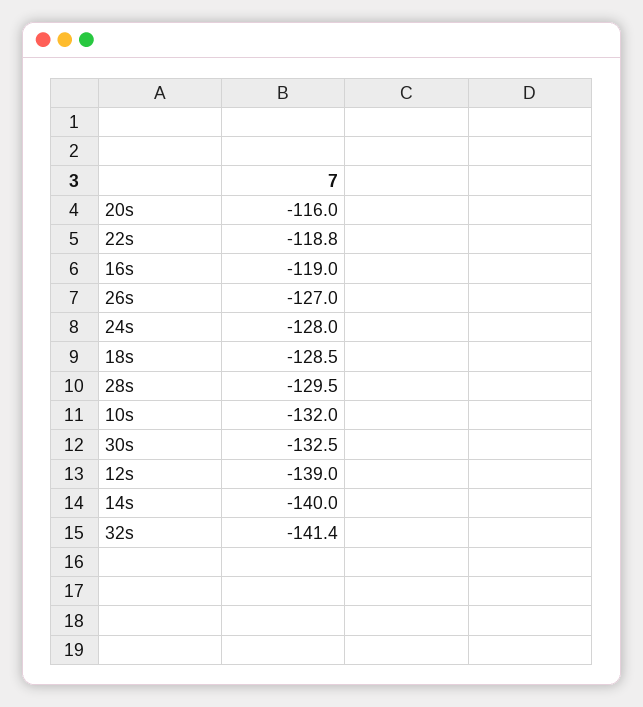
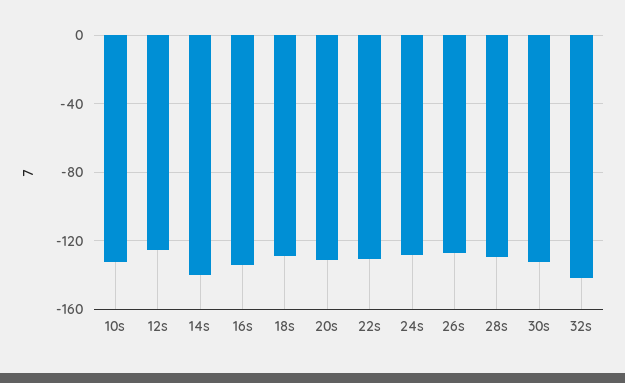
  {
-   "20s": -116,
+   "20s": -130,
-   "22s": -118.8,
+   "22s": -130,
-   "16s": -119,
+   "16s": -135,
    "26s": -127,
    "24s": -128,
    "18s": -128.5,
    "28s": -129.5,
    "10s": -132,
    "30s": -132.5,
-   "12s": -139,
+   "12s": -125,
    "14s": -140,
    "32s": -141.4
  }

